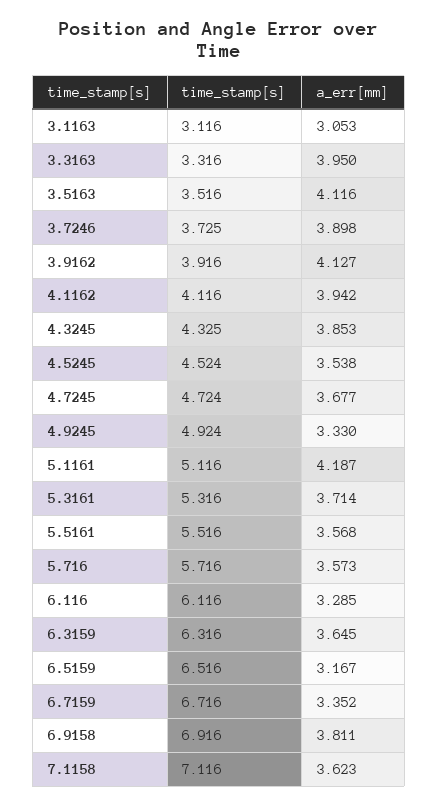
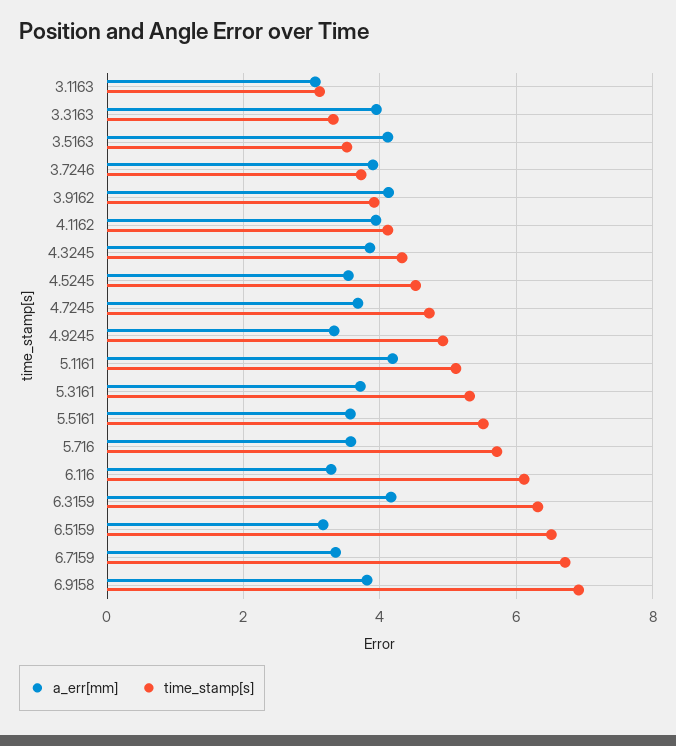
  {
    "time_stamp[s]": {
      "3.1163": 3.116,
      "3.3163": 3.316,
      "3.5163": 3.516,
      "3.7246": 3.725,
      "3.9162": 3.916,
      "4.1162": 4.116,
      "4.3245": 4.325,
      "4.5245": 4.524,
      "4.7245": 4.724,
      "4.9245": 4.924,
      "5.1161": 5.116,
      "5.3161": 5.316,
      "5.5161": 5.516,
      "5.716": 5.716,
      "6.116": 6.116,
      "6.3159": 6.316,
      "6.5159": 6.516,
      "6.7159": 6.716,
-     "6.9158": 6.916,
+     "6.9158": 6.916
-     "7.1158": 7.116
    },
    "a_err[mm]": {
      "3.1163": 3.053,
      "3.3163": 3.95,
      "3.5163": 4.116,
      "3.7246": 3.898,
      "3.9162": 4.127,
      "4.1162": 3.942,
      "4.3245": 3.853,
      "4.5245": 3.538,
      "4.7245": 3.677,
      "4.9245": 3.33,
      "5.1161": 4.187,
      "5.3161": 3.714,
      "5.5161": 3.568,
      "5.716": 3.573,
      "6.116": 3.285,
-     "6.3159": 3.645,
+     "6.3159": 4.2,
      "6.5159": 3.167,
      "6.7159": 3.352,
-     "6.9158": 3.811,
+     "6.9158": 3.811
-     "7.1158": 3.623
    }
  }

